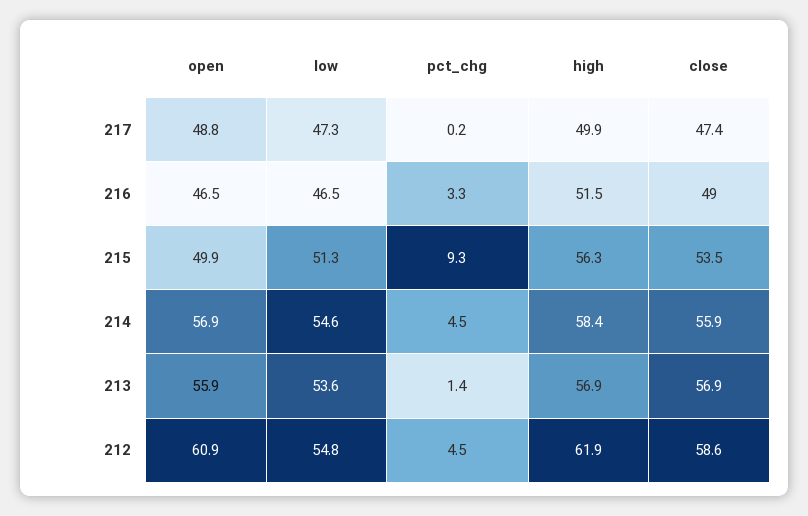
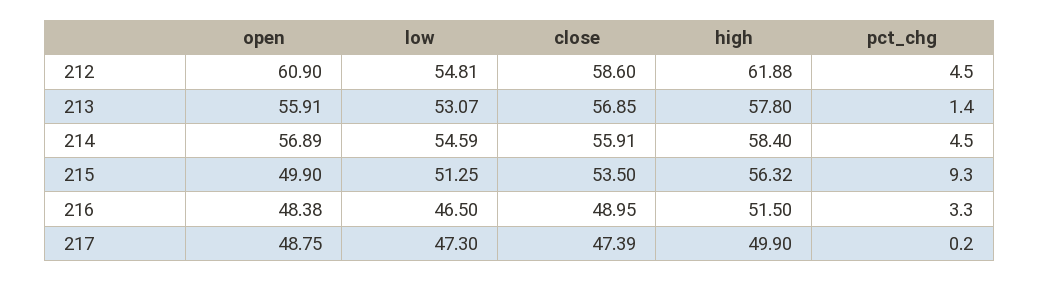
  {
    "open": {
      "217": 48.75,
-     "216": 46.5,
+     "216": 48.38,
      "215": 49.9,
      "214": 56.89,
      "213": 55.91,
      "212": 60.9
    },
    "low": {
      "217": 47.3,
      "216": 46.5,
      "215": 51.25,
      "214": 54.59,
-     "213": 53.6,
+     "213": 53.07,
      "212": 54.81
    },
    "pct_chg": {
      "217": 0.2,
      "216": 3.3,
      "215": 9.3,
      "214": 4.5,
      "213": 1.4,
      "212": 4.5
    },
    "high": {
      "217": 49.9,
      "216": 51.5,
      "215": 56.32,
      "214": 58.4,
-     "213": 56.9,
+     "213": 57.8,
      "212": 61.88
    },
    "close": {
      "217": 47.39,
      "216": 48.95,
      "215": 53.5,
      "214": 55.91,
      "213": 56.85,
      "212": 58.6
    }
  }

